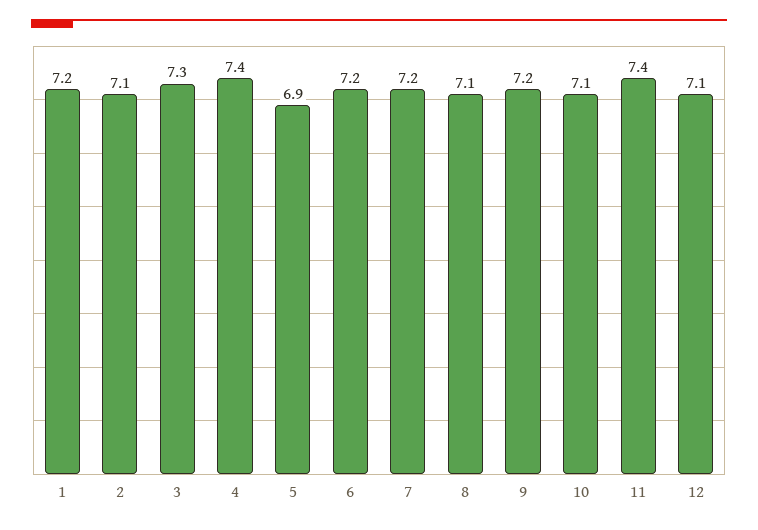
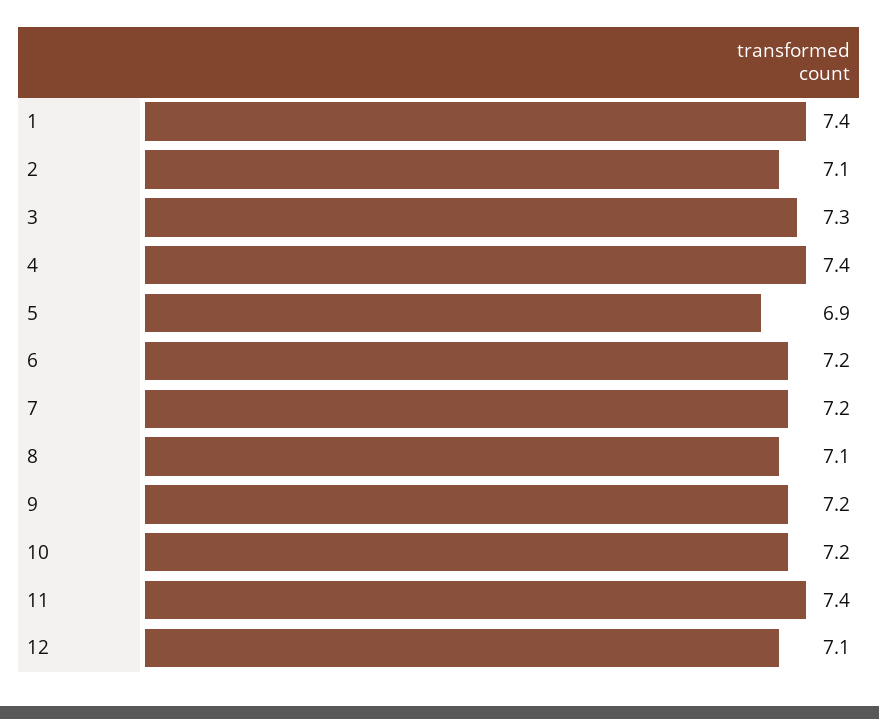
  {
-   "1": 7.2,
+   "1": 7.4,
    "2": 7.1,
    "3": 7.3,
    "4": 7.4,
    "5": 6.9,
    "6": 7.2,
    "7": 7.2,
    "8": 7.1,
    "9": 7.2,
-   "10": 7.1,
+   "10": 7.2,
    "11": 7.4,
    "12": 7.1
  }

